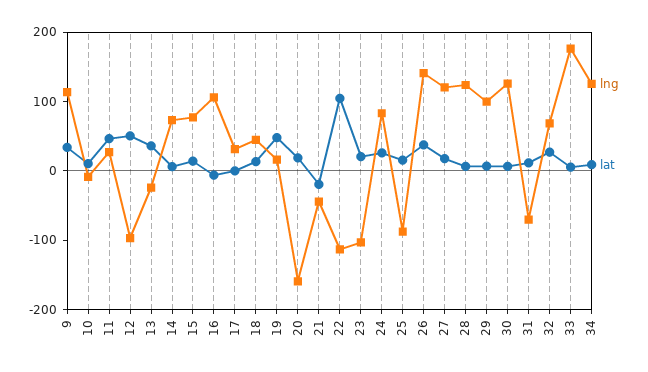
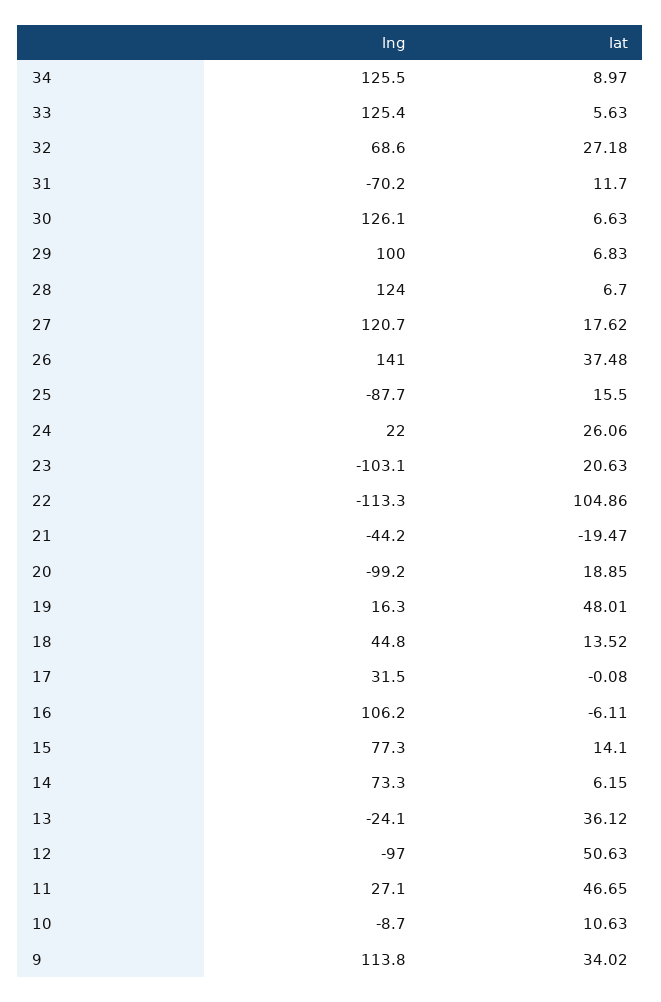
  {
    "lng": {
      "9": 113.8,
      "10": -8.7,
      "11": 27.1,
      "12": -97,
      "13": -24.1,
      "14": 73.3,
      "15": 77.3,
      "16": 106.2,
      "17": 31.5,
      "18": 44.8,
      "19": 16.3,
-     "20": -160,
+     "20": -99.2,
      "21": -44.2,
      "22": -113.3,
      "23": -103.1,
-     "24": 80,
+     "24": 22,
      "25": -87.7,
      "26": 141,
      "27": 120.7,
      "28": 124,
      "29": 100,
      "30": 126.1,
      "31": -70.2,
      "32": 68.6,
-     "33": 180,
+     "33": 125.4,
      "34": 125.5
    },
    "lat": {
      "9": 34.02,
      "10": 10.63,
      "11": 46.65,
      "12": 50.63,
      "13": 36.12,
      "14": 6.15,
      "15": 14.1,
      "16": -6.11,
      "17": -0.08,
      "18": 13.52,
      "19": 48.01,
      "20": 18.85,
      "21": -19.47,
      "22": 104.86,
      "23": 20.63,
      "24": 26.06,
      "25": 15.5,
      "26": 37.48,
      "27": 17.62,
      "28": 6.7,
      "29": 6.83,
      "30": 6.63,
      "31": 11.7,
      "32": 27.18,
      "33": 5.63,
      "34": 8.97
    }
  }

